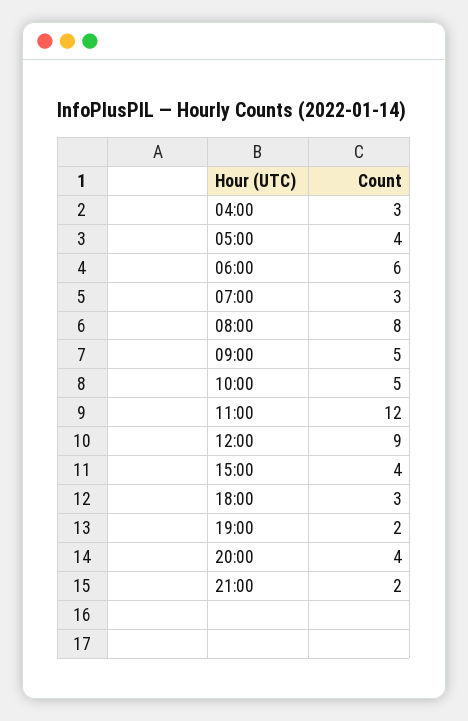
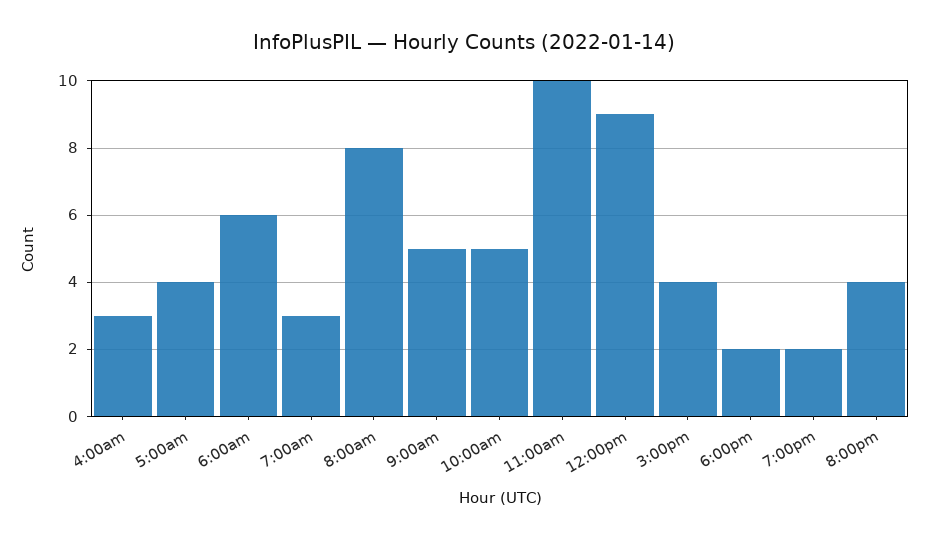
  {
    "04:00": 3,
    "05:00": 4,
    "06:00": 6,
    "07:00": 3,
    "08:00": 8,
    "09:00": 5,
    "10:00": 5,
-   "11:00": 12,
+   "11:00": 10,
    "12:00": 9,
    "15:00": 4,
-   "18:00": 3,
+   "18:00": 2,
    "19:00": 2,
-   "20:00": 4,
+   "20:00": 4
-   "21:00": 2
  }

